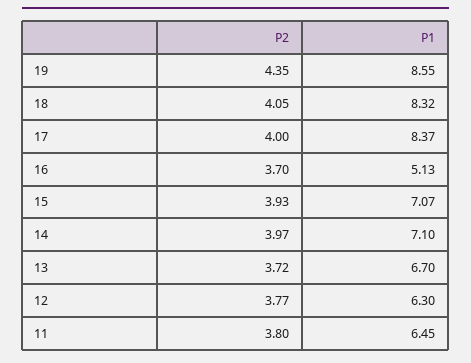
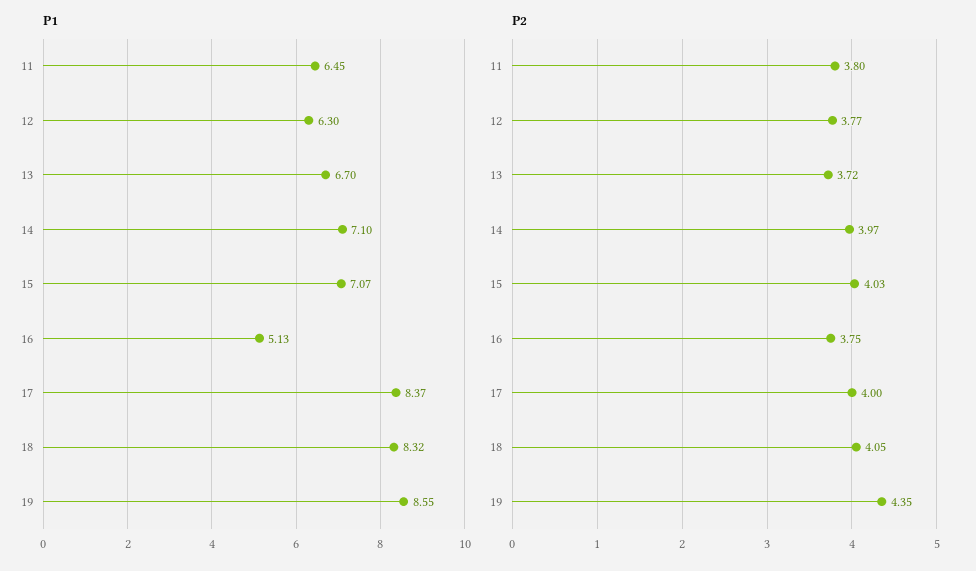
  {
    "P2": {
      "19": 4.35,
      "18": 4.05,
      "17": 4,
-     "16": 3.7,
+     "16": 3.75,
-     "15": 3.93,
+     "15": 4.03,
      "14": 3.97,
      "13": 3.72,
      "12": 3.77,
      "11": 3.8
    },
    "P1": {
      "19": 8.55,
      "18": 8.32,
      "17": 8.37,
      "16": 5.13,
      "15": 7.07,
      "14": 7.1,
      "13": 6.7,
      "12": 6.3,
      "11": 6.45
    }
  }

